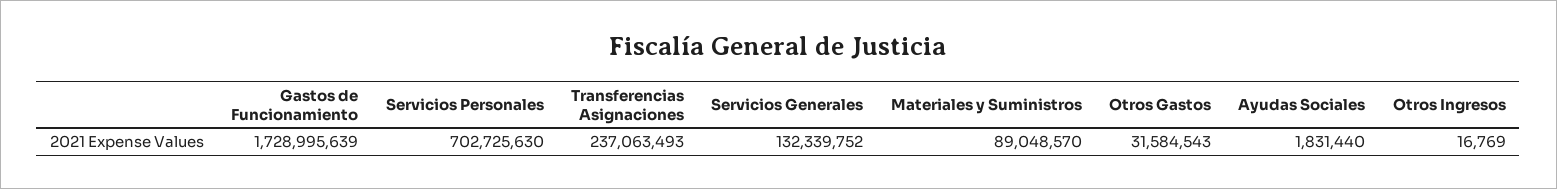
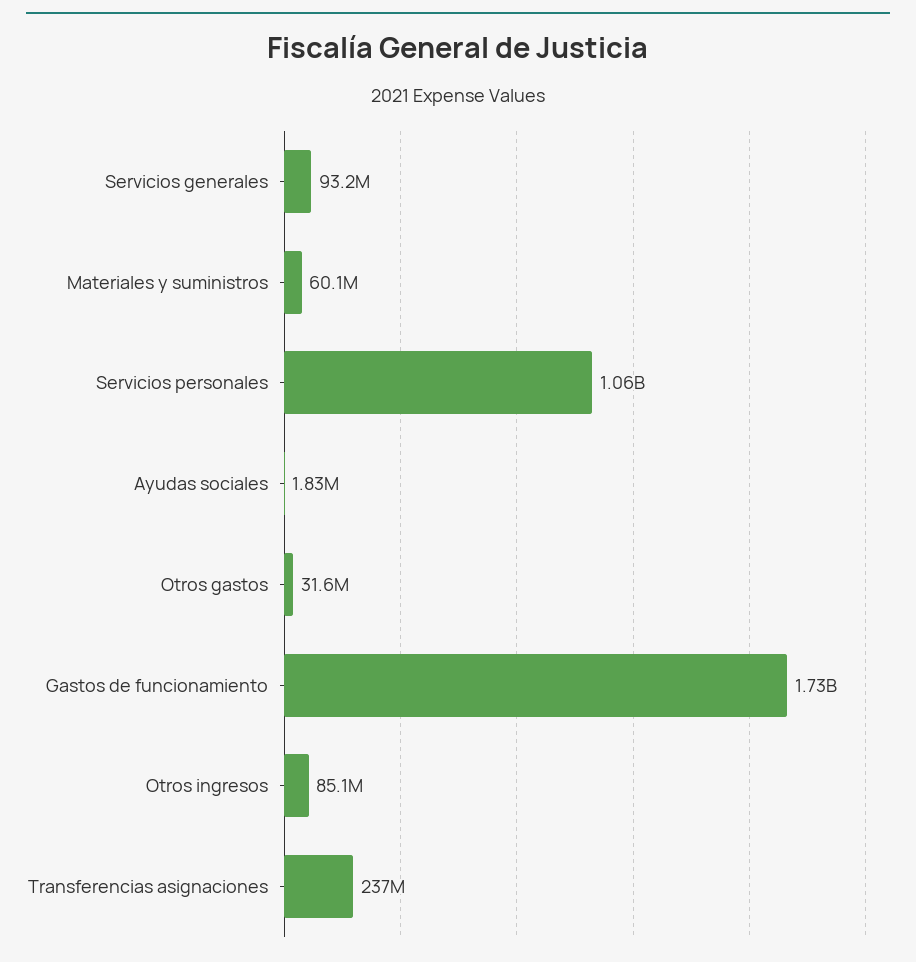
  {
    "Gastos de Funcionamiento": 1728995639,
-   "Servicios Personales": 702725630,
+   "Servicios Personales": 1060000000,
    "Transferencias Asignaciones": 237063493,
-   "Servicios Generales": 132339752,
+   "Servicios Generales": 93200000,
-   "Materiales y Suministros": 89048570,
+   "Materiales y Suministros": 60100000,
    "Otros Gastos": 31584543,
    "Ayudas Sociales": 1831440,
-   "Otros Ingresos": 16769
+   "Otros Ingresos": 85100000
  }

